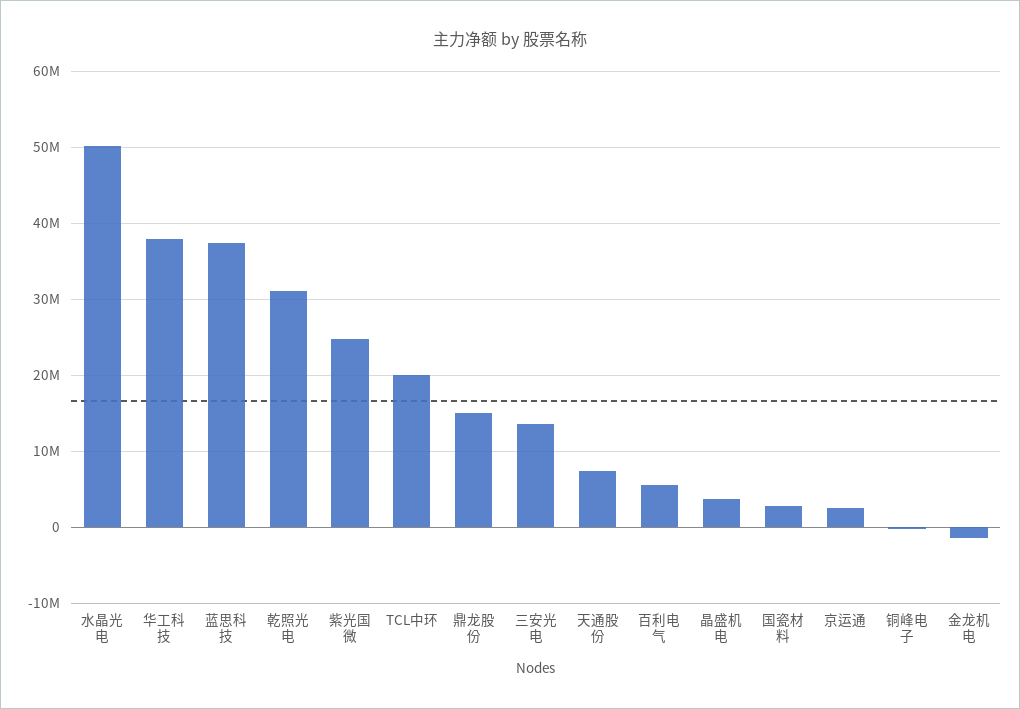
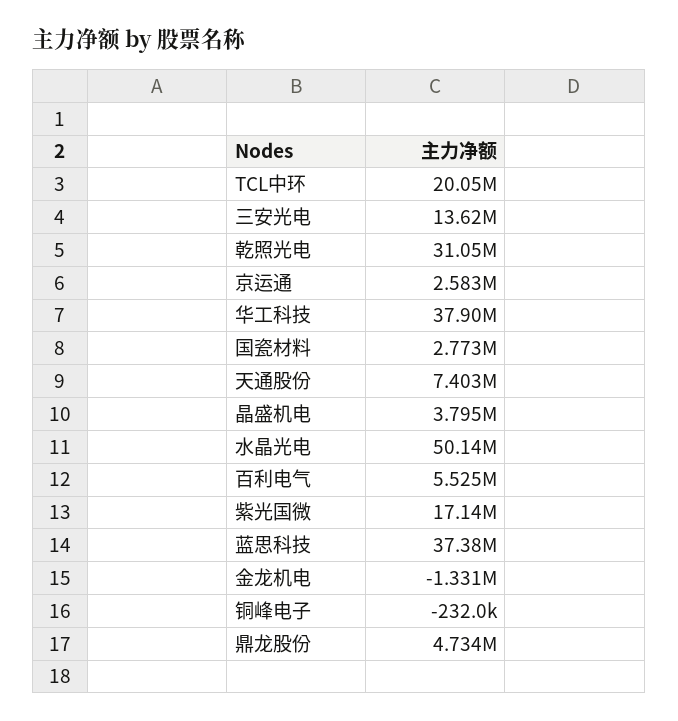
  {
    "水晶光电": 50140000,
    "华工科技": 37900000,
    "蓝思科技": 37380000,
    "乾照光电": 31050000,
-   "紫光国微": 25000000,
+   "紫光国微": 17140000,
    "TCL中环": 20050000,
-   "鼎龙股份": 15000000,
+   "鼎龙股份": 4734000,
    "三安光电": 13620000,
    "天通股份": 7403000,
    "百利电气": 5525000,
    "晶盛机电": 3795000,
    "国瓷材料": 2773000,
    "京运通": 2583000,
    "铜峰电子": -232000,
    "金龙机电": -1331000
  }

